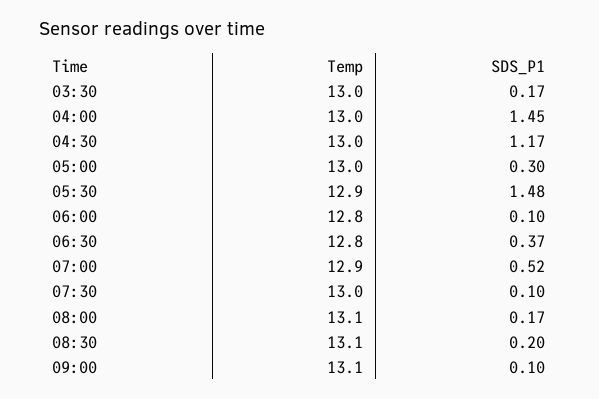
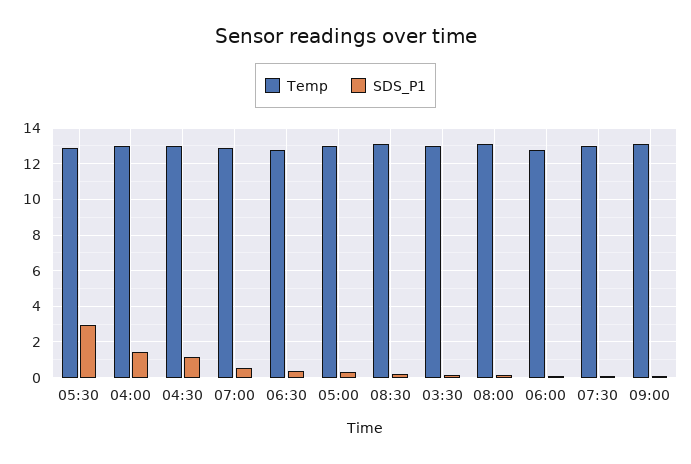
  {
    "Temp": {
      "03:30": 13,
      "04:00": 13,
      "04:30": 13,
      "05:00": 13,
      "05:30": 12.9,
      "06:00": 12.8,
      "06:30": 12.8,
      "07:00": 12.9,
      "07:30": 13,
      "08:00": 13.1,
      "08:30": 13.1,
      "09:00": 13.1
    },
    "SDS_P1": {
      "03:30": 0.17,
      "04:00": 1.45,
      "04:30": 1.17,
      "05:00": 0.3,
-     "05:30": 1.48,
+     "05:30": 3,
      "06:00": 0.1,
      "06:30": 0.37,
      "07:00": 0.52,
      "07:30": 0.1,
      "08:00": 0.17,
      "08:30": 0.2,
      "09:00": 0.1
    }
  }

